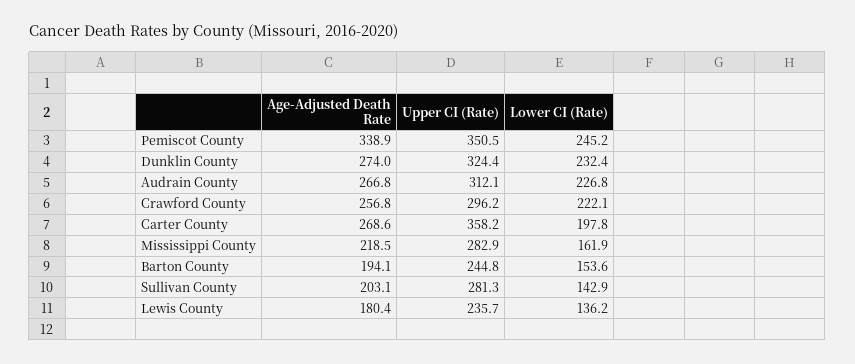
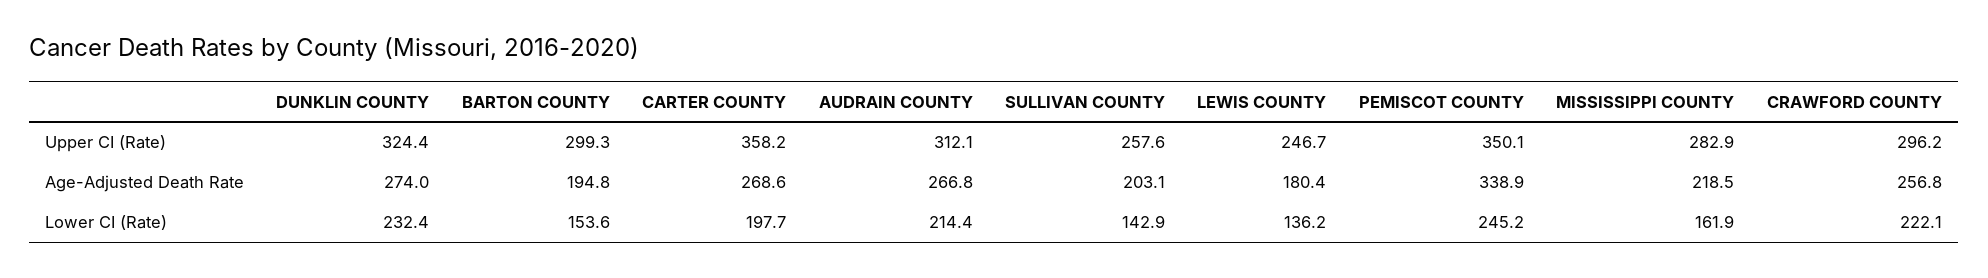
  {
    "Age-Adjusted Death Rate": {
      "Pemiscot County": 338.9,
      "Dunklin County": 274,
      "Audrain County": 266.8,
      "Crawford County": 256.8,
      "Carter County": 268.6,
      "Mississippi County": 218.5,
-     "Barton County": 194.1,
+     "Barton County": 194.8,
      "Sullivan County": 203.1,
      "Lewis County": 180.4
    },
    "Upper CI (Rate)": {
-     "Pemiscot County": 350.5,
+     "Pemiscot County": 350.1,
      "Dunklin County": 324.4,
      "Audrain County": 312.1,
      "Crawford County": 296.2,
      "Carter County": 358.2,
      "Mississippi County": 282.9,
-     "Barton County": 244.8,
+     "Barton County": 299.3,
-     "Sullivan County": 281.3,
+     "Sullivan County": 257.6,
-     "Lewis County": 235.7
+     "Lewis County": 246.7
    },
    "Lower CI (Rate)": {
      "Pemiscot County": 245.2,
      "Dunklin County": 232.4,
-     "Audrain County": 226.8,
+     "Audrain County": 214.4,
      "Crawford County": 222.1,
-     "Carter County": 197.8,
+     "Carter County": 197.7,
      "Mississippi County": 161.9,
      "Barton County": 153.6,
      "Sullivan County": 142.9,
      "Lewis County": 136.2
    }
  }

